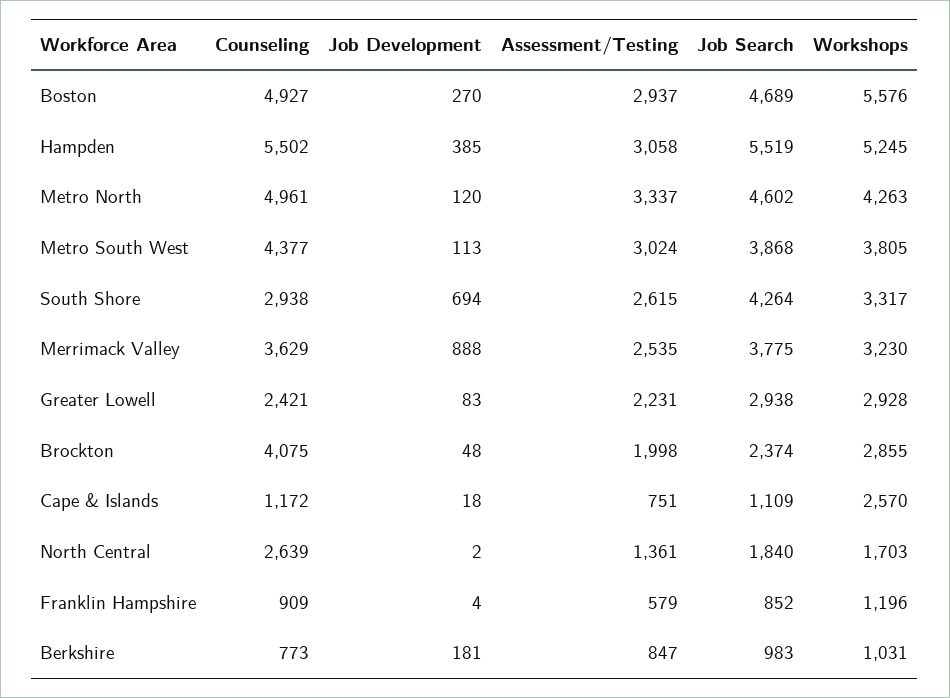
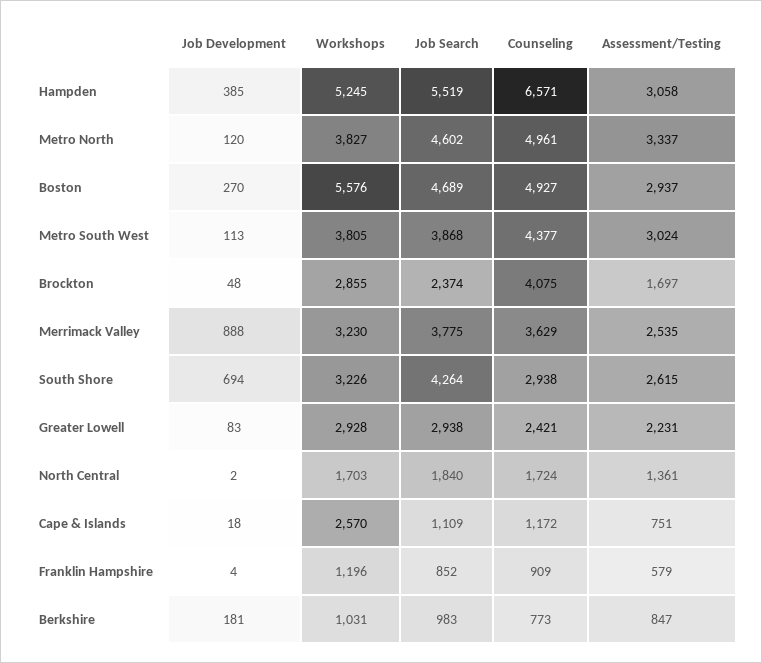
  {
    "Counseling": {
      "Boston": 4927,
-     "Hampden": 5502,
+     "Hampden": 6571,
      "Metro North": 4961,
      "Metro South West": 4377,
      "South Shore": 2938,
      "Merrimack Valley": 3629,
      "Greater Lowell": 2421,
      "Brockton": 4075,
      "Cape & Islands": 1172,
-     "North Central": 2639,
+     "North Central": 1724,
      "Franklin Hampshire": 909,
      "Berkshire": 773
    },
    "Job Development": {
      "Boston": 270,
      "Hampden": 385,
      "Metro North": 120,
      "Metro South West": 113,
      "South Shore": 694,
      "Merrimack Valley": 888,
      "Greater Lowell": 83,
      "Brockton": 48,
      "Cape & Islands": 18,
      "North Central": 2,
      "Franklin Hampshire": 4,
      "Berkshire": 181
    },
    "Assessment/Testing": {
      "Boston": 2937,
      "Hampden": 3058,
      "Metro North": 3337,
      "Metro South West": 3024,
      "South Shore": 2615,
      "Merrimack Valley": 2535,
      "Greater Lowell": 2231,
-     "Brockton": 1998,
+     "Brockton": 1697,
      "Cape & Islands": 751,
      "North Central": 1361,
      "Franklin Hampshire": 579,
      "Berkshire": 847
    },
    "Job Search": {
      "Boston": 4689,
      "Hampden": 5519,
      "Metro North": 4602,
      "Metro South West": 3868,
      "South Shore": 4264,
      "Merrimack Valley": 3775,
      "Greater Lowell": 2938,
      "Brockton": 2374,
      "Cape & Islands": 1109,
      "North Central": 1840,
      "Franklin Hampshire": 852,
      "Berkshire": 983
    },
    "Workshops": {
      "Boston": 5576,
      "Hampden": 5245,
-     "Metro North": 4263,
+     "Metro North": 3827,
      "Metro South West": 3805,
-     "South Shore": 3317,
+     "South Shore": 3226,
      "Merrimack Valley": 3230,
      "Greater Lowell": 2928,
      "Brockton": 2855,
      "Cape & Islands": 2570,
      "North Central": 1703,
      "Franklin Hampshire": 1196,
      "Berkshire": 1031
    }
  }

